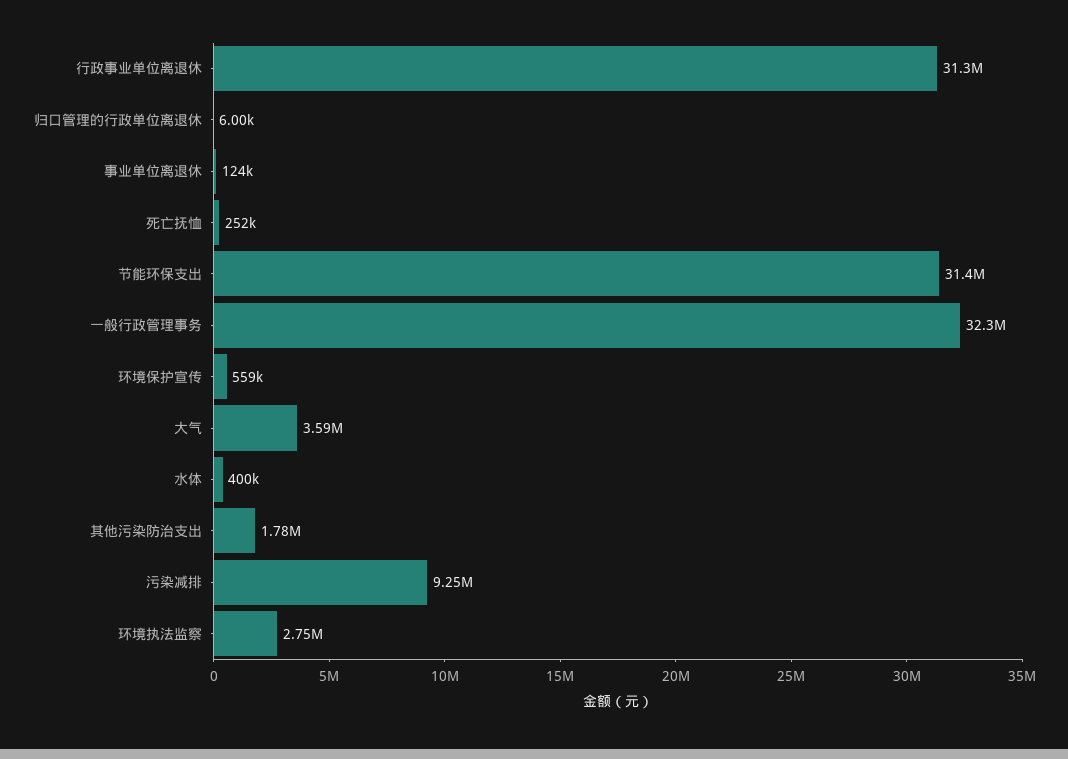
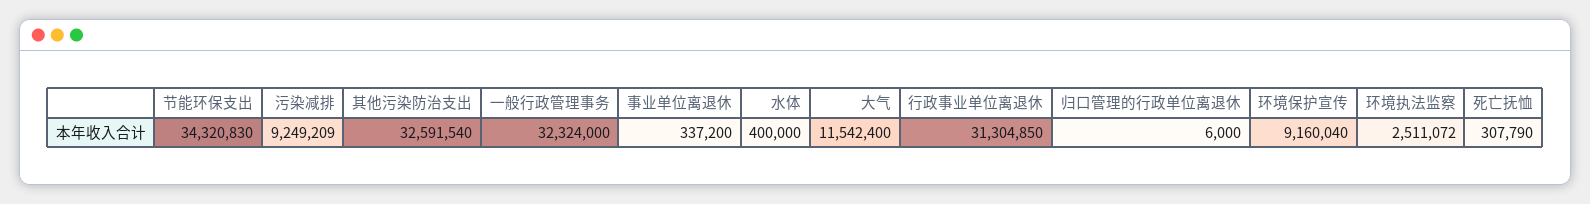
  {
    "行政事业单位离退休": 31304850,
    "归口管理的行政单位离退休": 6000,
-   "事业单位离退休": 124000,
+   "事业单位离退休": 337200,
-   "死亡抚恤": 252000,
+   "死亡抚恤": 307790,
-   "节能环保支出": 31400000,
+   "节能环保支出": 34320830,
    "一般行政管理事务": 32324000,
-   "环境保护宣传": 559000,
+   "环境保护宣传": 9160040,
-   "大气": 3590000,
+   "大气": 11542400,
    "水体": 400000,
-   "其他污染防治支出": 1780000,
+   "其他污染防治支出": 32591540,
    "污染减排": 9249209,
-   "环境执法监察": 2750000
+   "环境执法监察": 2511072
  }

